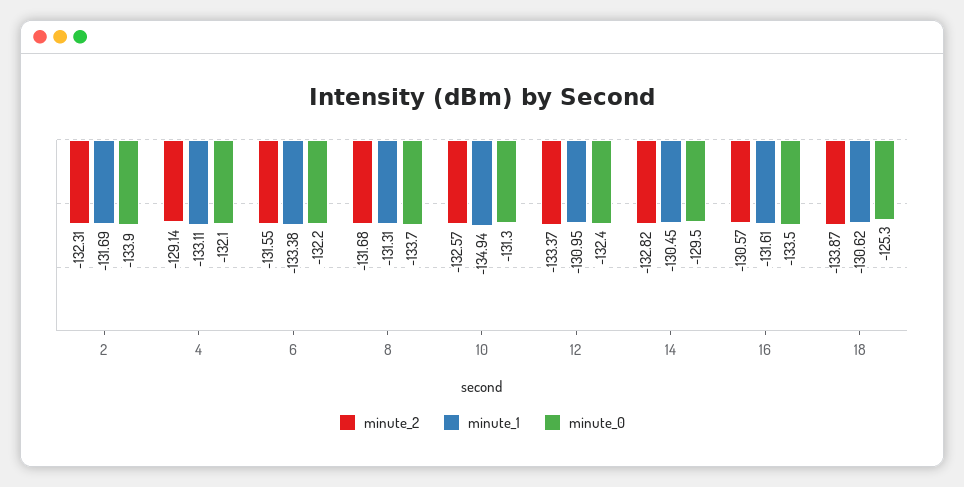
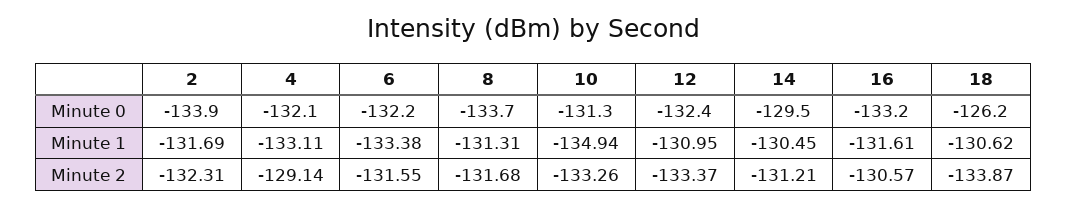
  {
    "minute_2": {
      "2": -132.31,
      "4": -129.14,
      "6": -131.55,
      "8": -131.68,
-     "10": -132.57,
+     "10": -133.26,
      "12": -133.37,
-     "14": -132.82,
+     "14": -131.21,
      "16": -130.57,
      "18": -133.87
    },
    "minute_1": {
      "2": -131.69,
      "4": -133.11,
      "6": -133.38,
      "8": -131.31,
      "10": -134.94,
      "12": -130.95,
      "14": -130.45,
      "16": -131.61,
      "18": -130.62
    },
    "minute_0": {
      "2": -133.9,
      "4": -132.1,
      "6": -132.2,
      "8": -133.7,
      "10": -131.3,
      "12": -132.4,
      "14": -129.5,
-     "16": -133.5,
+     "16": -133.2,
-     "18": -125.3
+     "18": -126.2
    }
  }

